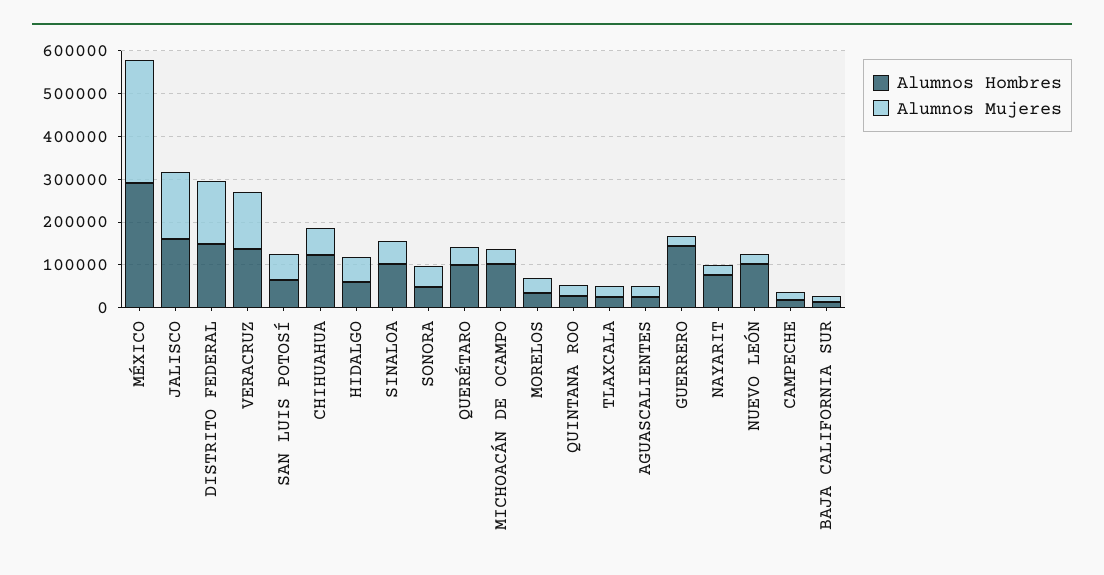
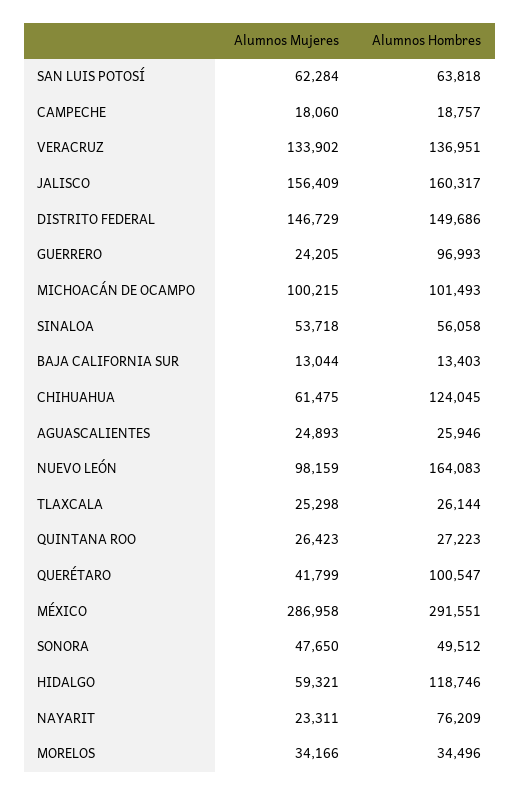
  {
    "Alumnos Hombres": {
      "MÉXICO": 291551,
      "JALISCO": 160317,
      "DISTRITO FEDERAL": 149686,
      "VERACRUZ": 136951,
      "SAN LUIS POTOSÍ": 63818,
      "CHIHUAHUA": 124045,
-     "HIDALGO": 60000,
+     "HIDALGO": 118746,
-     "SINALOA": 100000,
+     "SINALOA": 56058,
      "SONORA": 49512,
      "QUERÉTARO": 100547,
      "MICHOACÁN DE OCAMPO": 101493,
      "MORELOS": 34496,
      "QUINTANA ROO": 27223,
      "TLAXCALA": 26144,
      "AGUASCALIENTES": 25946,
-     "GUERRERO": 140000,
+     "GUERRERO": 96993,
      "NAYARIT": 76209,
-     "NUEVO LEÓN": 100000,
+     "NUEVO LEÓN": 164083,
      "CAMPECHE": 18757,
      "BAJA CALIFORNIA SUR": 13403
    },
    "Alumnos Mujeres": {
      "MÉXICO": 286958,
      "JALISCO": 156409,
      "DISTRITO FEDERAL": 146729,
      "VERACRUZ": 133902,
      "SAN LUIS POTOSÍ": 62284,
      "CHIHUAHUA": 61475,
      "HIDALGO": 59321,
      "SINALOA": 53718,
      "SONORA": 47650,
      "QUERÉTARO": 41799,
-     "MICHOACÁN DE OCAMPO": 40000,
+     "MICHOACÁN DE OCAMPO": 100215,
      "MORELOS": 34166,
      "QUINTANA ROO": 26423,
      "TLAXCALA": 25298,
      "AGUASCALIENTES": 24893,
      "GUERRERO": 24205,
      "NAYARIT": 23311,
-     "NUEVO LEÓN": 20000,
+     "NUEVO LEÓN": 98159,
      "CAMPECHE": 18060,
      "BAJA CALIFORNIA SUR": 13044
    }
  }

